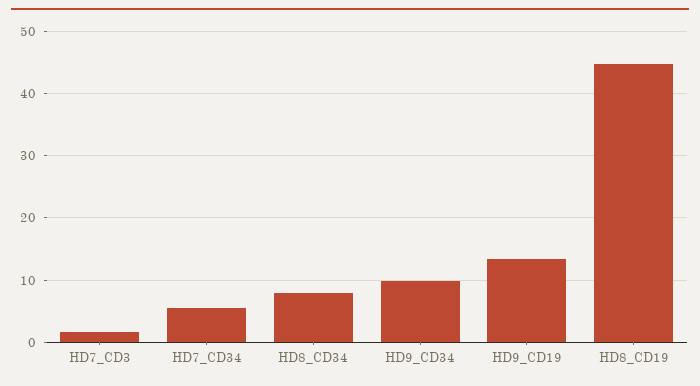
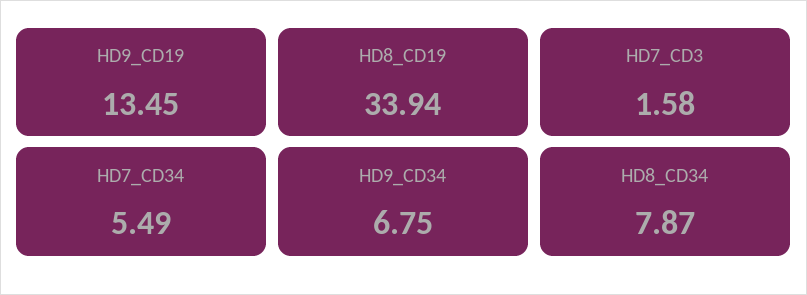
  {
    "HD7_CD3": 1.58,
    "HD7_CD34": 5.49,
    "HD8_CD34": 7.87,
-   "HD9_CD34": 10,
+   "HD9_CD34": 6.75,
    "HD9_CD19": 13.45,
-   "HD8_CD19": 45
+   "HD8_CD19": 33.94
  }

